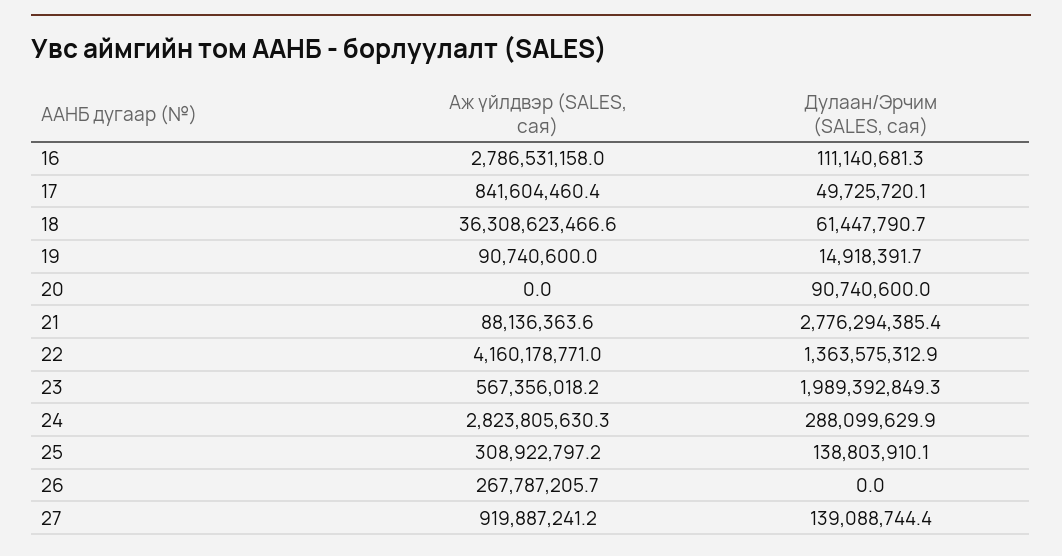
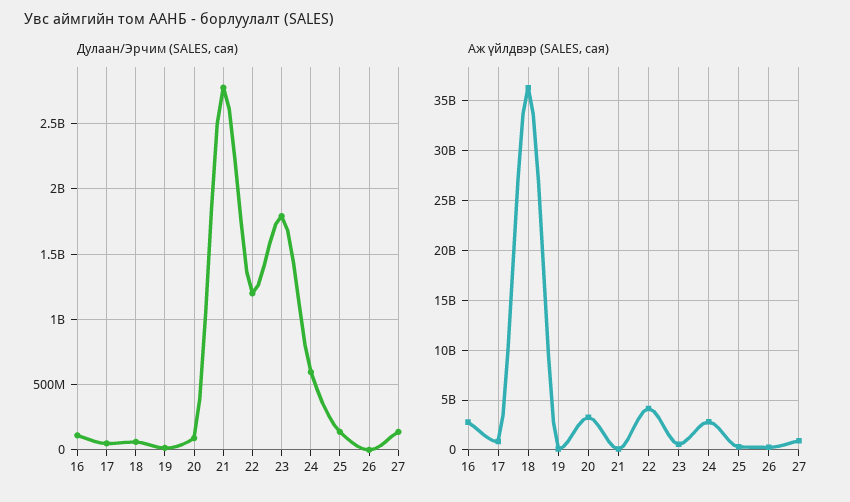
  {
    "Аж үйлдвэр (SALES, сая)": {
      "16": 2786531158,
      "17": 841604460.4,
      "18": 36308623466.6,
      "19": 90740600,
-     "20": 0,
+     "20": 3000000000,
      "21": 88136363.6,
      "22": 4160178771,
      "23": 567356018.2,
      "24": 2823805630.3,
      "25": 308922797.2,
      "26": 267787205.7,
      "27": 919887241.2
    },
    "Дулаан/Эрчим (SALES, сая)": {
      "16": 111140681.3,
      "17": 49725720.1,
      "18": 61447790.7,
      "19": 14918391.7,
      "20": 90740600,
      "21": 2776294385.4,
-     "22": 1363575312.9,
+     "22": 1200000000,
-     "23": 1989392849.3,
+     "23": 1800000000,
-     "24": 288099629.9,
+     "24": 600000000,
      "25": 138803910.1,
      "26": 0,
      "27": 139088744.4
    }
  }

